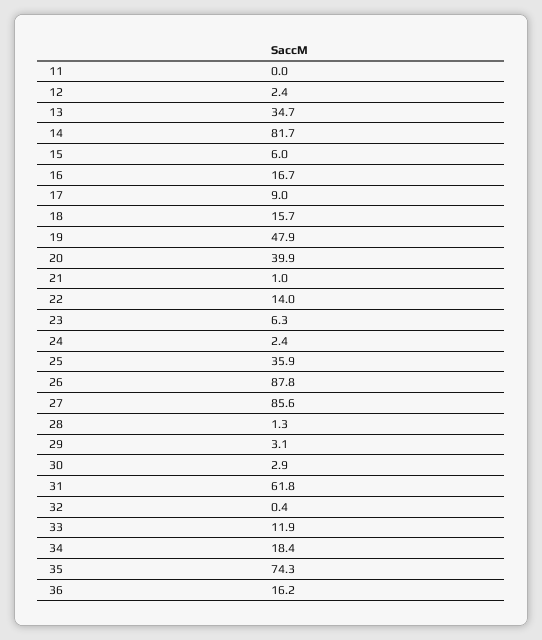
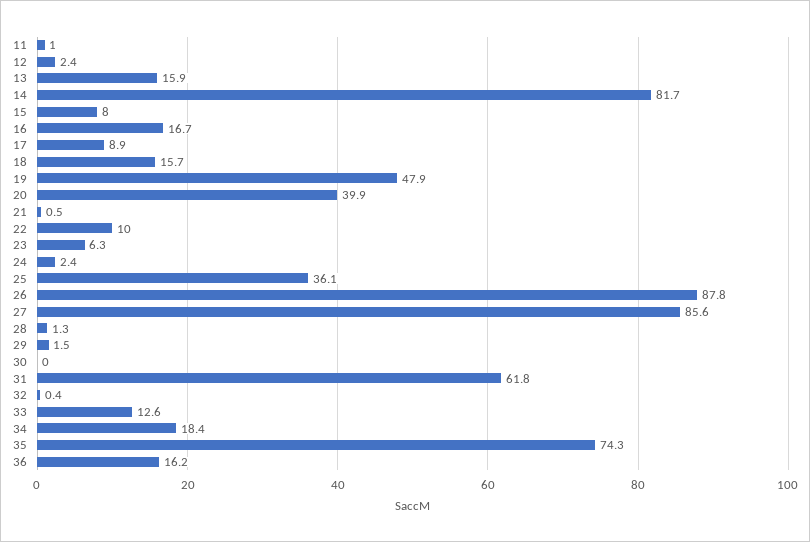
  {
-   "11": 0,
+   "11": 1,
    "12": 2.4,
-   "13": 34.7,
+   "13": 15.9,
    "14": 81.7,
-   "15": 6,
+   "15": 8,
    "16": 16.7,
-   "17": 9,
+   "17": 8.9,
    "18": 15.7,
    "19": 47.9,
    "20": 39.9,
-   "21": 1,
+   "21": 0.5,
-   "22": 14,
+   "22": 10,
    "23": 6.3,
    "24": 2.4,
-   "25": 35.9,
+   "25": 36.1,
    "26": 87.8,
    "27": 85.6,
    "28": 1.3,
-   "29": 3.1,
+   "29": 1.5,
-   "30": 2.9,
+   "30": 0,
    "31": 61.8,
    "32": 0.4,
-   "33": 11.9,
+   "33": 12.6,
    "34": 18.4,
    "35": 74.3,
    "36": 16.2
  }

